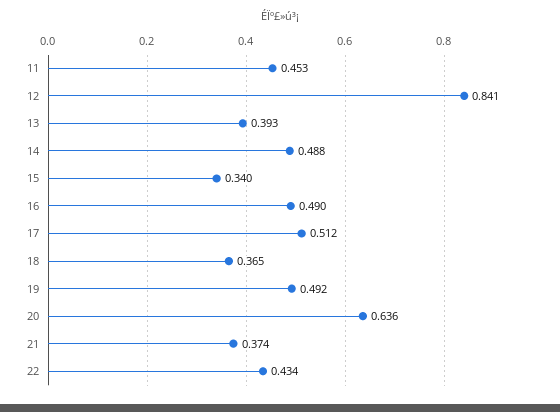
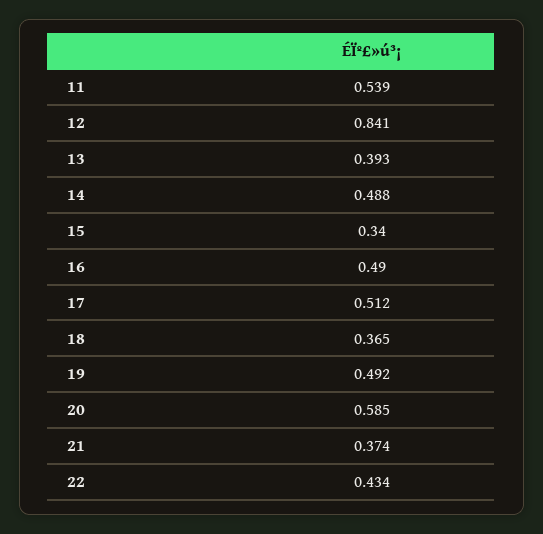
  {
-   "11": 0.453,
+   "11": 0.539,
    "12": 0.841,
    "13": 0.393,
    "14": 0.488,
    "15": 0.34,
    "16": 0.49,
    "17": 0.512,
    "18": 0.365,
    "19": 0.492,
-   "20": 0.636,
+   "20": 0.585,
    "21": 0.374,
    "22": 0.434
  }

